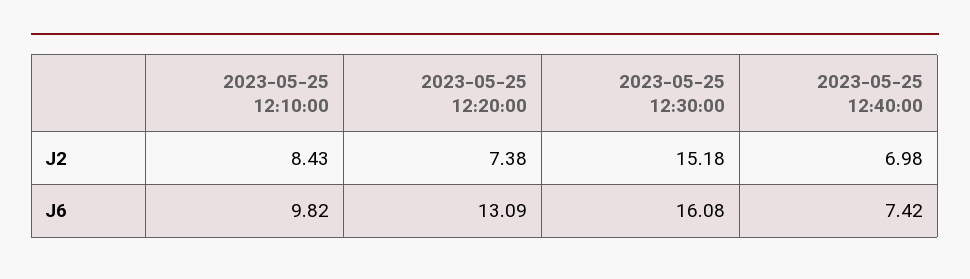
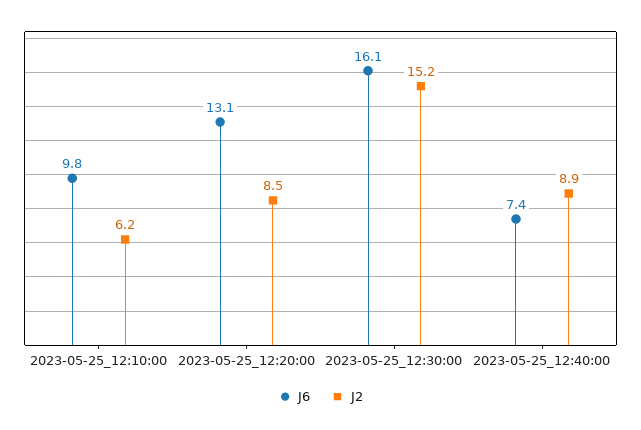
  {
    "J2": {
-     "2023-05-25 12:10:00": 8.43,
+     "2023-05-25 12:10:00": 6.2,
-     "2023-05-25 12:20:00": 7.38,
+     "2023-05-25 12:20:00": 8.5,
      "2023-05-25 12:30:00": 15.18,
-     "2023-05-25 12:40:00": 6.98
+     "2023-05-25 12:40:00": 8.9
    },
    "J6": {
      "2023-05-25 12:10:00": 9.82,
      "2023-05-25 12:20:00": 13.09,
      "2023-05-25 12:30:00": 16.08,
      "2023-05-25 12:40:00": 7.42
    }
  }

